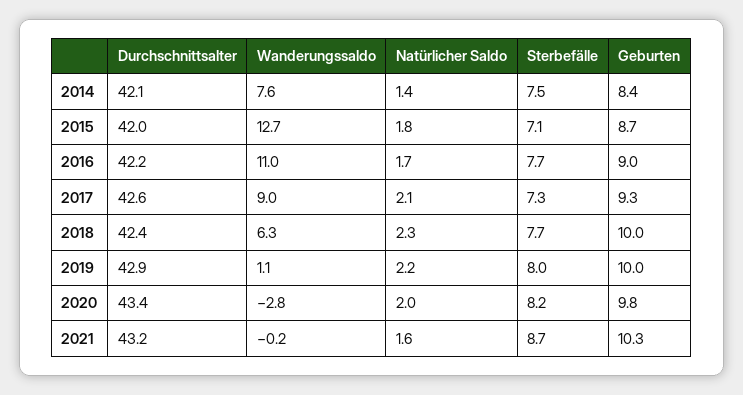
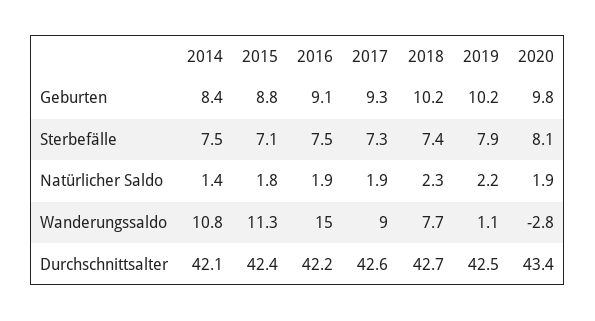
  {
    "Durchschnittsalter": {
      "2014": 42.1,
-     "2015": 42,
+     "2015": 42.4,
      "2016": 42.2,
      "2017": 42.6,
-     "2018": 42.4,
+     "2018": 42.7,
-     "2019": 42.9,
+     "2019": 42.5,
-     "2020": 43.4,
+     "2020": 43.4
-     "2021": 43.2
    },
    "Wanderungssaldo": {
-     "2014": 7.6,
+     "2014": 10.8,
-     "2015": 12.7,
+     "2015": 11.3,
-     "2016": 11,
+     "2016": 15,
      "2017": 9,
-     "2018": 6.3,
+     "2018": 7.7,
      "2019": 1.1,
-     "2020": -2.8,
+     "2020": -2.8
-     "2021": -0.2
    },
    "Natürlicher Saldo": {
      "2014": 1.4,
      "2015": 1.8,
-     "2016": 1.7,
+     "2016": 1.9,
-     "2017": 2.1,
+     "2017": 1.9,
      "2018": 2.3,
      "2019": 2.2,
-     "2020": 2,
+     "2020": 1.9
-     "2021": 1.6
    },
    "Sterbefälle": {
      "2014": 7.5,
      "2015": 7.1,
-     "2016": 7.7,
+     "2016": 7.5,
      "2017": 7.3,
-     "2018": 7.7,
+     "2018": 7.4,
-     "2019": 8,
+     "2019": 7.9,
-     "2020": 8.2,
+     "2020": 8.1
-     "2021": 8.7
    },
    "Geburten": {
      "2014": 8.4,
-     "2015": 8.7,
+     "2015": 8.8,
-     "2016": 9,
+     "2016": 9.1,
      "2017": 9.3,
-     "2018": 10,
+     "2018": 10.2,
-     "2019": 10,
+     "2019": 10.2,
-     "2020": 9.8,
+     "2020": 9.8
-     "2021": 10.3
    }
  }

